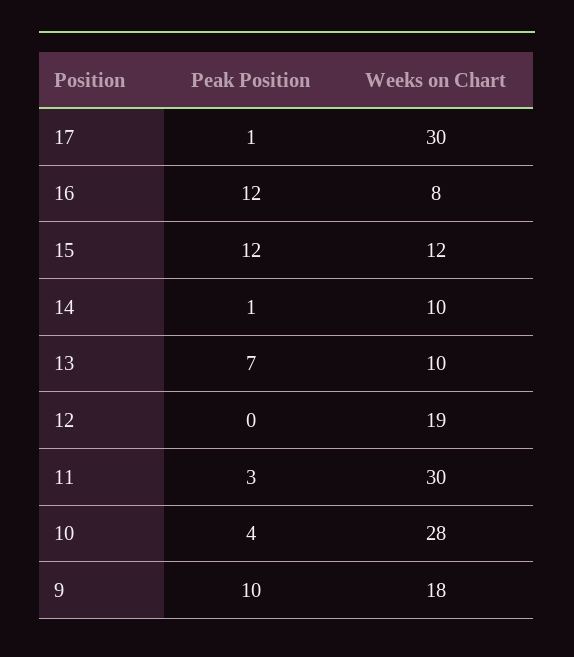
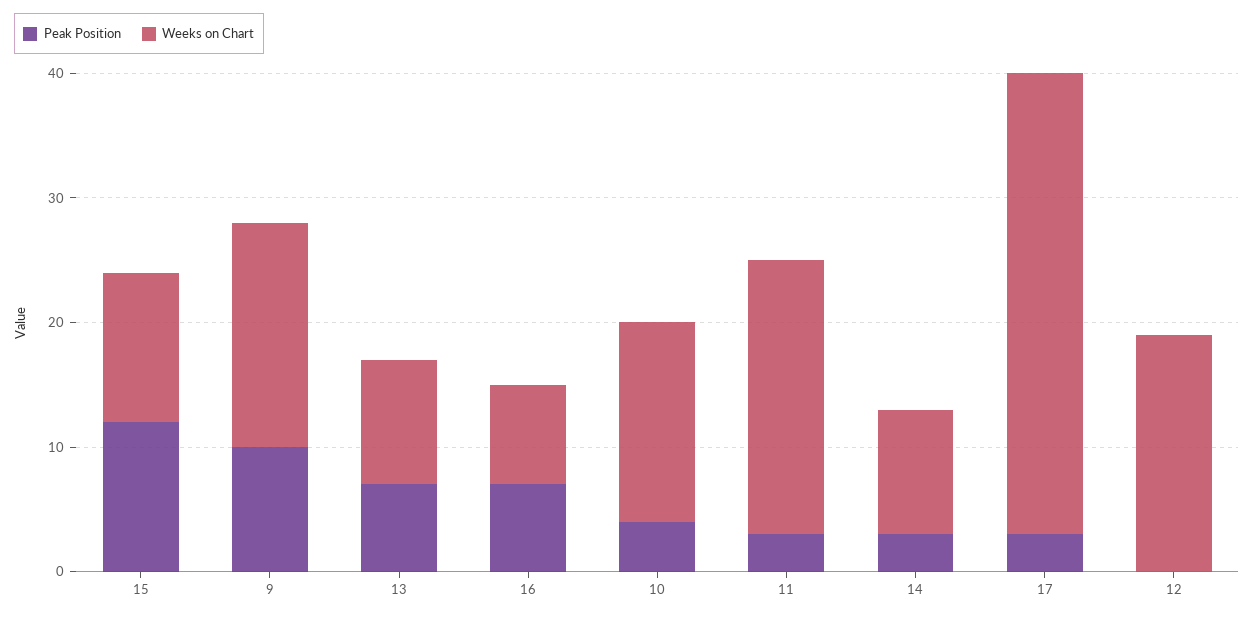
  {
    "Peak Position": {
-     "17": 1,
+     "17": 3,
-     "16": 12,
+     "16": 7,
      "15": 12,
-     "14": 1,
+     "14": 3,
      "13": 7,
      "12": 0,
      "11": 3,
      "10": 4,
      "9": 10
    },
    "Weeks on Chart": {
-     "17": 30,
+     "17": 37,
      "16": 8,
      "15": 12,
      "14": 10,
      "13": 10,
      "12": 19,
-     "11": 30,
+     "11": 22,
-     "10": 28,
+     "10": 16,
      "9": 18
    }
  }

